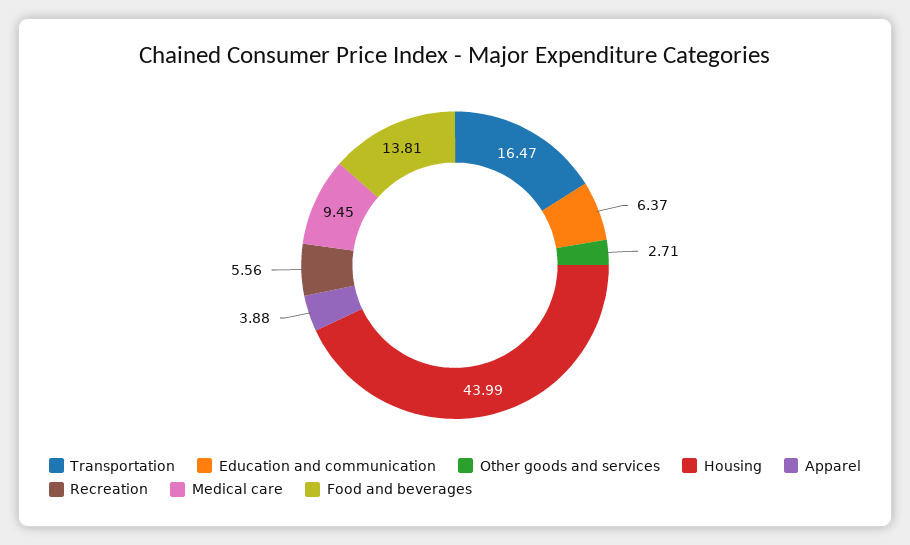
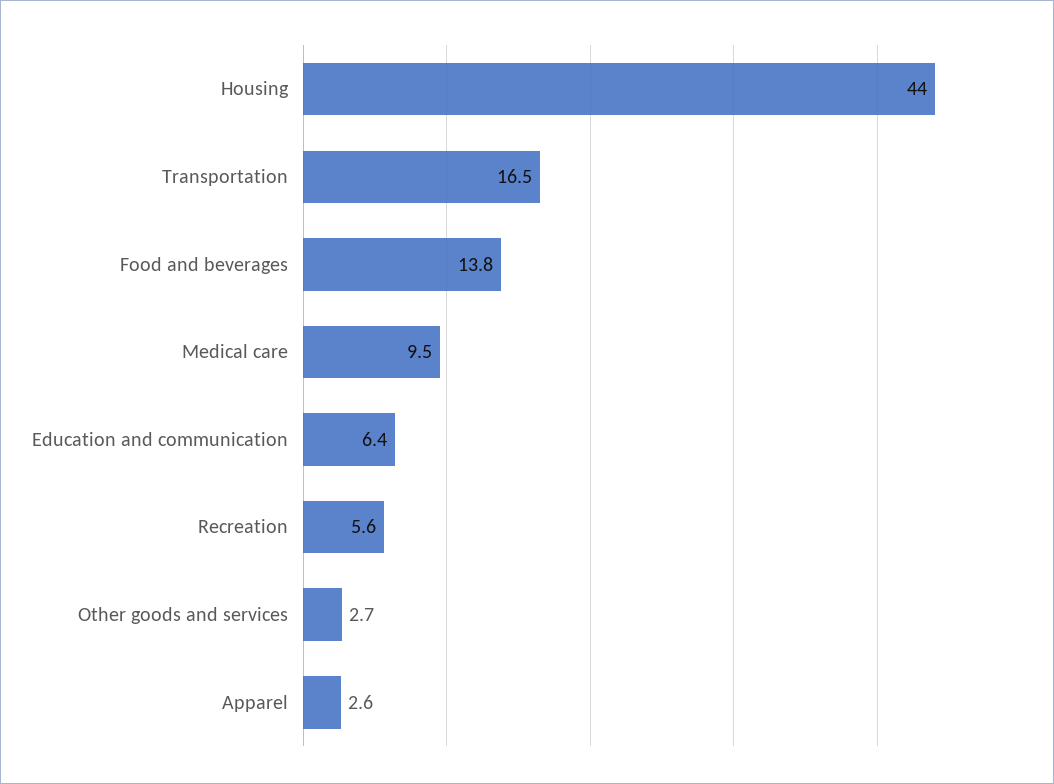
  {
    "Transportation": 16.47,
    "Education and communication": 6.37,
    "Other goods and services": 2.71,
    "Housing": 43.99,
-   "Apparel": 3.88,
+   "Apparel": 2.6,
    "Recreation": 5.56,
    "Medical care": 9.45,
    "Food and beverages": 13.81
  }

